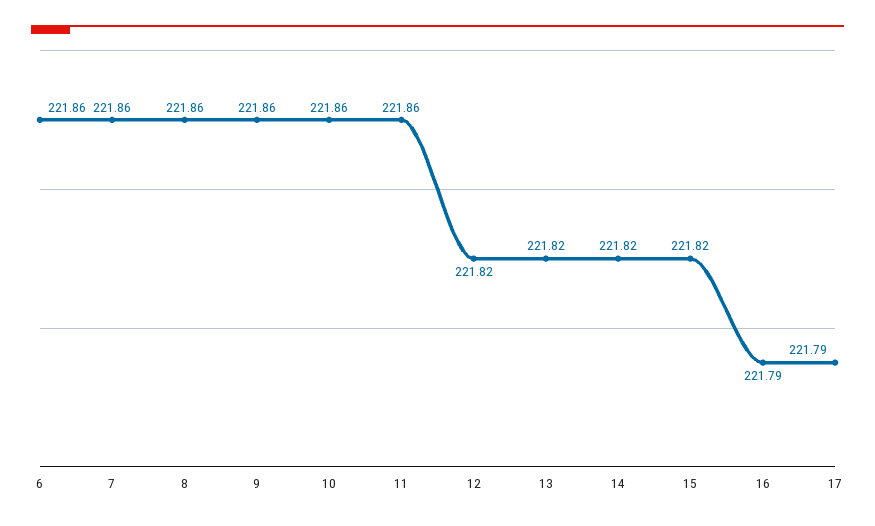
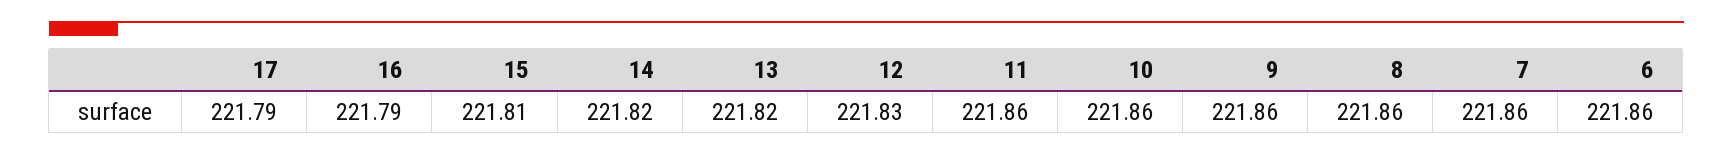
  {
    "6": 221.86,
    "7": 221.86,
    "8": 221.86,
    "9": 221.86,
    "10": 221.86,
    "11": 221.86,
-   "12": 221.82,
+   "12": 221.83,
    "13": 221.82,
    "14": 221.82,
-   "15": 221.82,
+   "15": 221.81,
    "16": 221.79,
    "17": 221.79
  }

